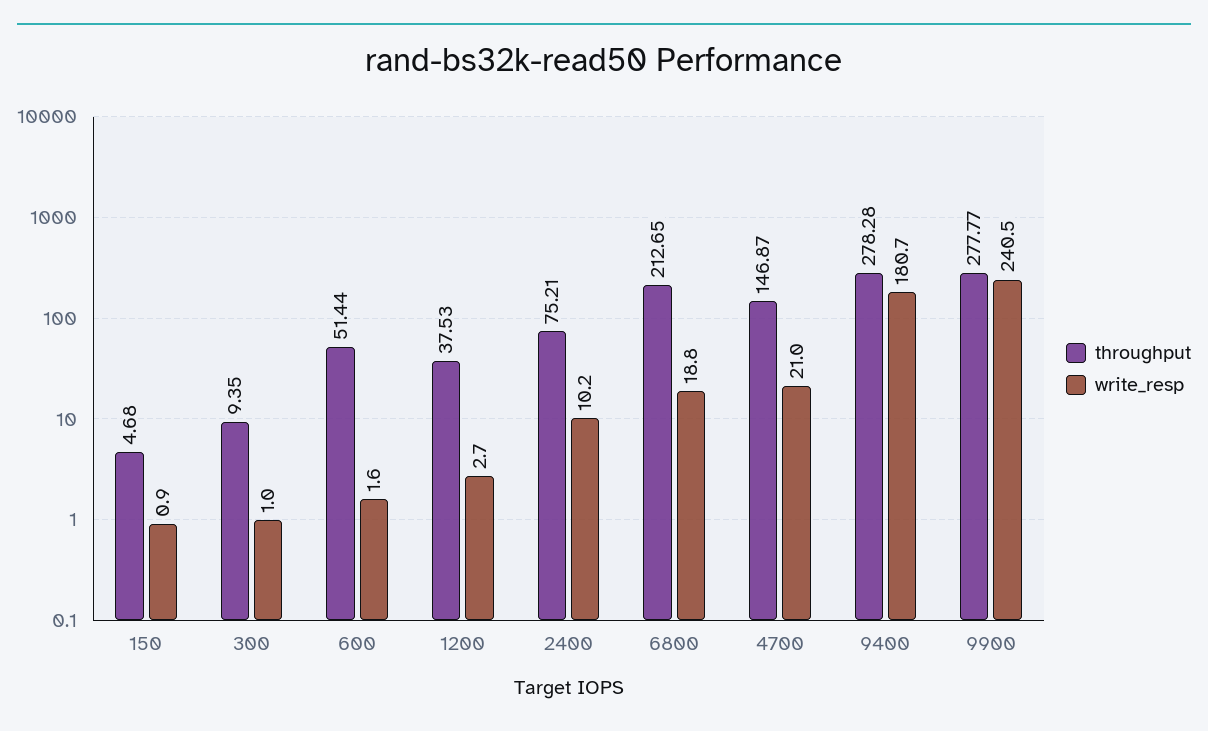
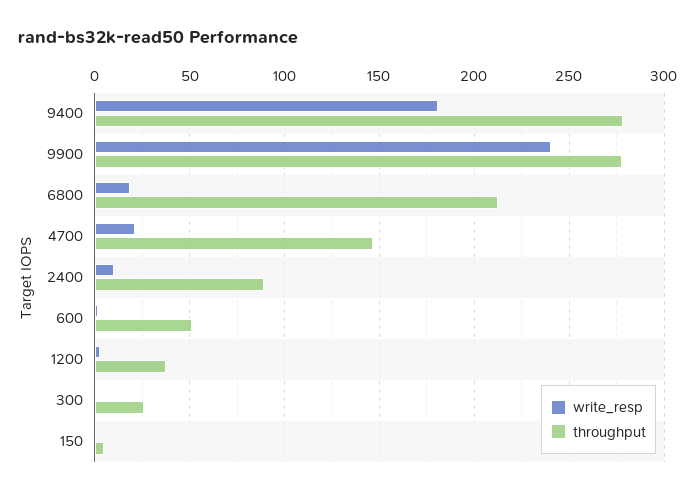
  {
    "throughput": {
      "150": 4.68,
-     "300": 9.35,
+     "300": 25,
      "600": 51.44,
      "1200": 37.53,
-     "2400": 75.21,
+     "2400": 90,
      "6800": 212.65,
      "4700": 146.87,
      "9400": 278.28,
      "9900": 277.77
    },
    "write_resp": {
      "150": 0.9,
      "300": 1,
      "600": 1.6,
      "1200": 2.7,
      "2400": 10.2,
      "6800": 18.8,
      "4700": 21,
      "9400": 180.7,
      "9900": 240.5
    }
  }

